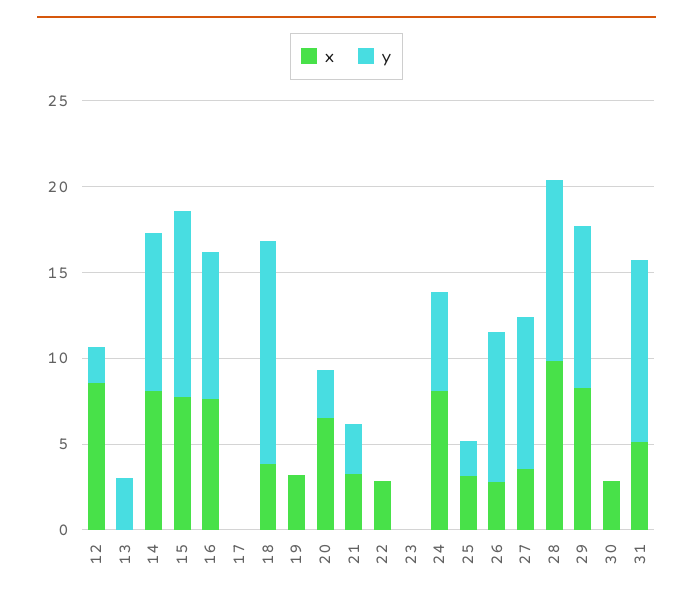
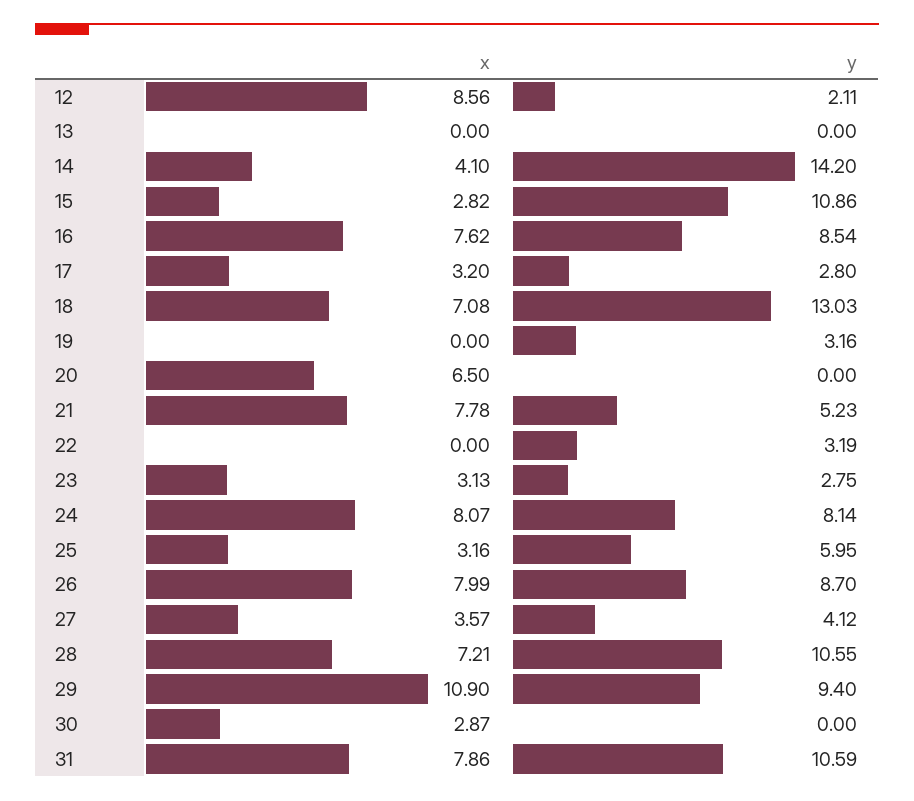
  {
    "x": {
      "12": 8.56,
      "13": 0,
-     "14": 8,
+     "14": 4.1,
-     "15": 8,
+     "15": 2.82,
      "16": 7.62,
-     "17": 0,
+     "17": 3.2,
-     "18": 4,
+     "18": 7.08,
-     "19": 3,
+     "19": 0,
      "20": 6.5,
-     "21": 3,
+     "21": 7.78,
-     "22": 3,
+     "22": 0,
-     "23": 0,
+     "23": 3.13,
      "24": 8.07,
      "25": 3.16,
-     "26": 3,
+     "26": 7.99,
      "27": 3.57,
-     "28": 10,
+     "28": 7.21,
-     "29": 8,
+     "29": 10.9,
      "30": 2.87,
-     "31": 5
+     "31": 7.86
    },
    "y": {
      "12": 2.11,
-     "13": 3,
+     "13": 0,
-     "14": 9,
+     "14": 14.2,
      "15": 10.86,
      "16": 8.54,
-     "17": 0,
+     "17": 2.8,
      "18": 13.03,
-     "19": 0,
+     "19": 3.16,
-     "20": 3,
+     "20": 0,
-     "21": 3,
+     "21": 5.23,
-     "22": 0,
+     "22": 3.19,
-     "23": 0,
+     "23": 2.75,
-     "24": 6,
+     "24": 8.14,
-     "25": 2,
+     "25": 5.95,
      "26": 8.7,
-     "27": 9,
+     "27": 4.12,
      "28": 10.55,
      "29": 9.4,
      "30": 0,
      "31": 10.59
    }
  }

